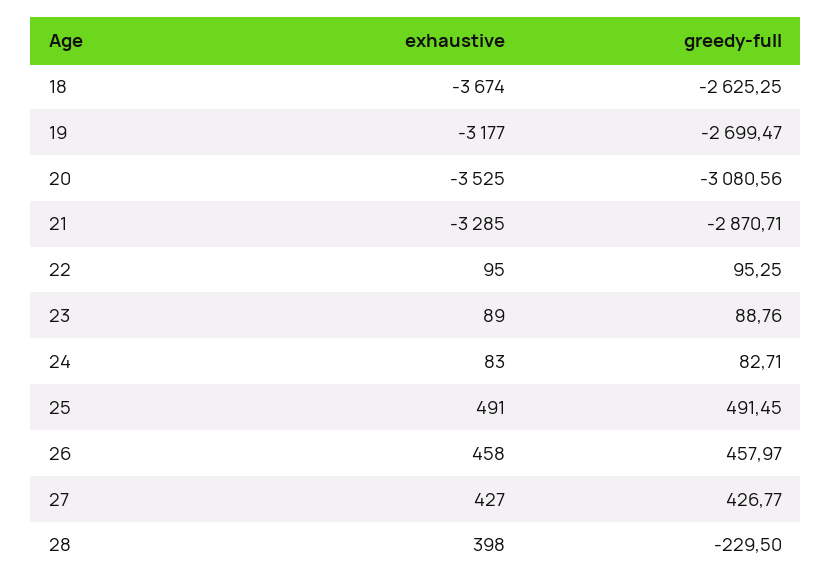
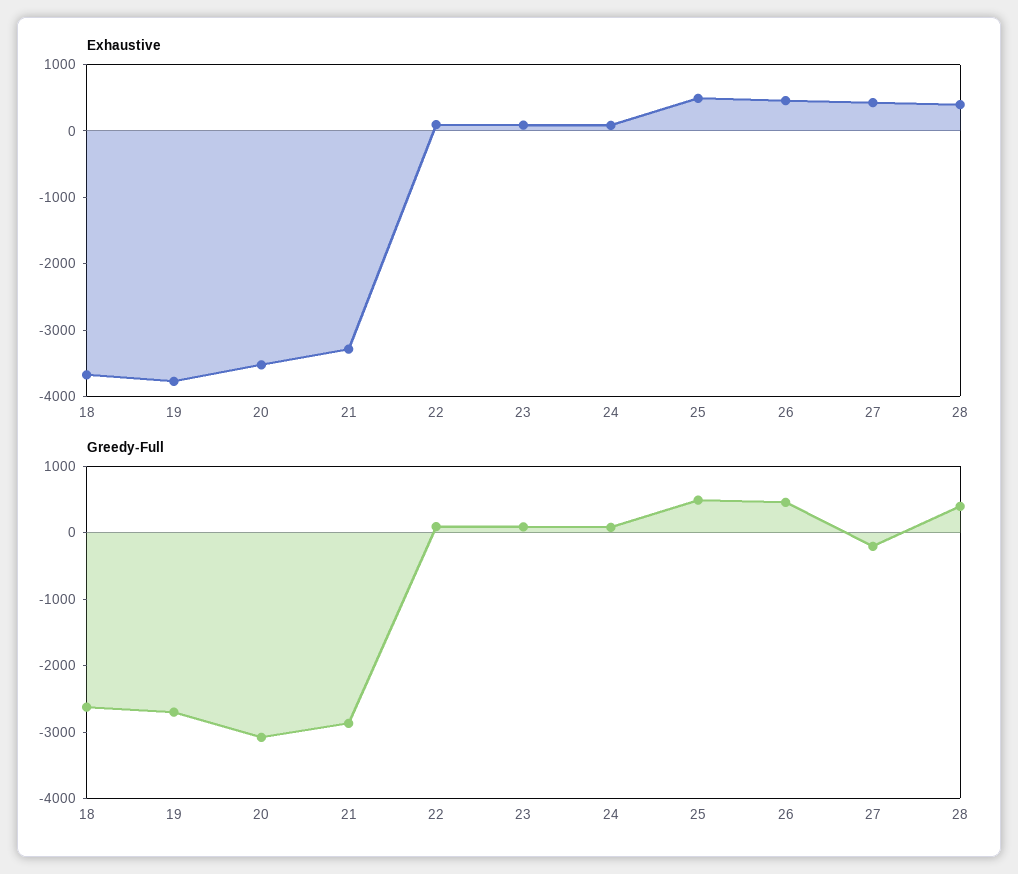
  {
    "exhaustive": {
      "18": -3674,
-     "19": -3177,
+     "19": -3800,
      "20": -3525,
      "21": -3285,
      "22": 95,
      "23": 89,
      "24": 83,
      "25": 491,
      "26": 458,
      "27": 427,
      "28": 398
    },
    "greedy-full": {
      "18": -2625.25,
      "19": -2699.47,
      "20": -3080.56,
      "21": -2870.71,
      "22": 95.25,
      "23": 88.76,
      "24": 82.71,
      "25": 491.45,
      "26": 457.97,
-     "27": 426.77,
+     "27": -200,
-     "28": -229.5
+     "28": 400
    }
  }

